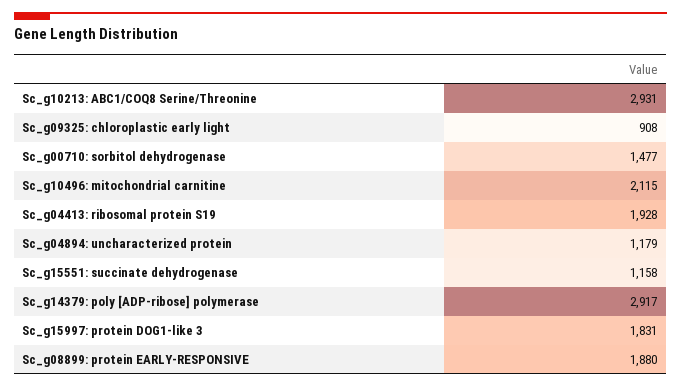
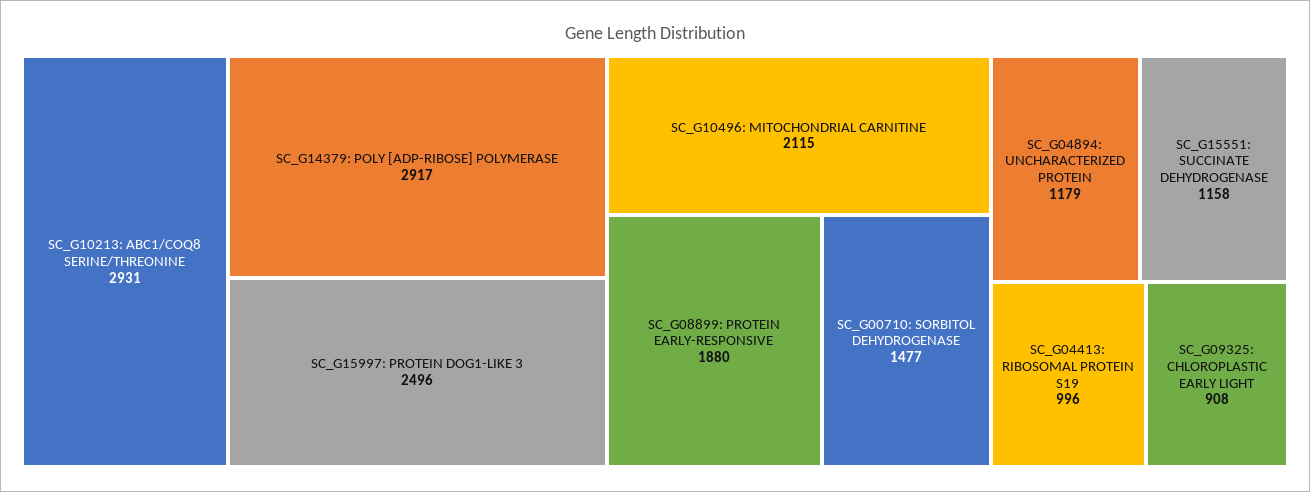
  {
    "Sc_g10213: ABC1/COQ8 Serine/Threonine": 2931,
    "Sc_g09325: chloroplastic early light": 908,
    "Sc_g00710: sorbitol dehydrogenase": 1477,
    "Sc_g10496: mitochondrial carnitine": 2115,
-   "Sc_g04413: ribosomal protein S19": 1928,
+   "Sc_g04413: ribosomal protein S19": 996,
    "Sc_g04894: uncharacterized protein": 1179,
    "Sc_g15551: succinate dehydrogenase": 1158,
    "Sc_g14379: poly [ADP-ribose] polymerase": 2917,
-   "Sc_g15997: protein DOG1-like 3": 1831,
+   "Sc_g15997: protein DOG1-like 3": 2496,
    "Sc_g08899: protein EARLY-RESPONSIVE": 1880
  }

